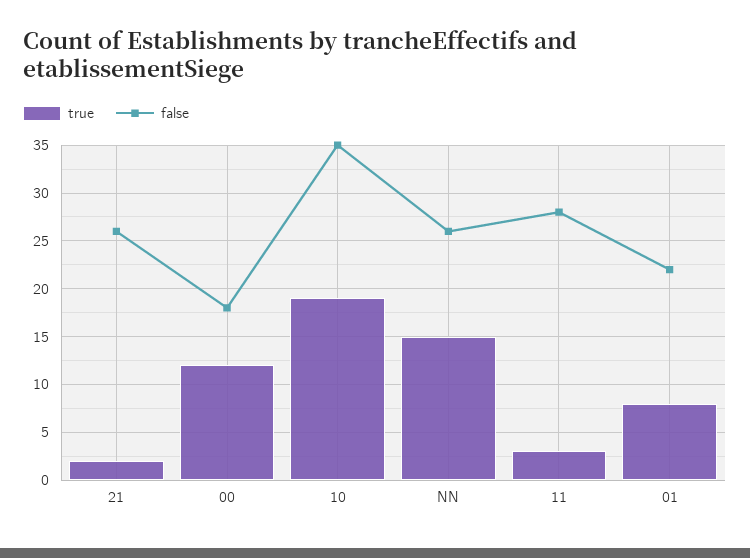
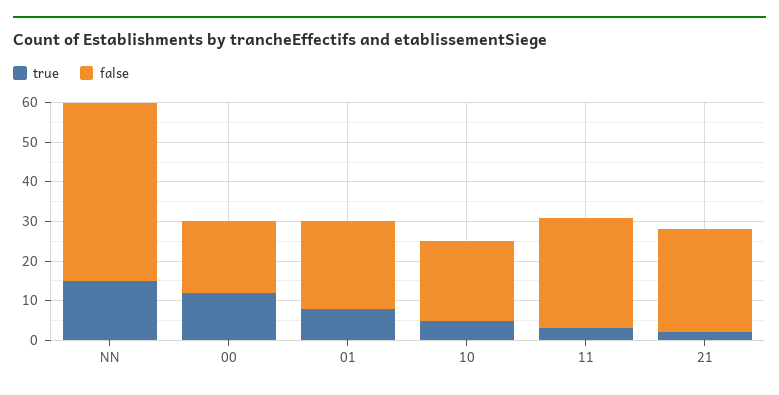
  {
    "true": {
      "21": 2,
      "00": 12,
-     "10": 19,
+     "10": 5,
      "NN": 15,
      "11": 3,
      "01": 8
    },
    "false": {
      "21": 26,
      "00": 18,
-     "10": 35,
+     "10": 20,
-     "NN": 26,
+     "NN": 45,
      "11": 28,
      "01": 22
    }
  }

